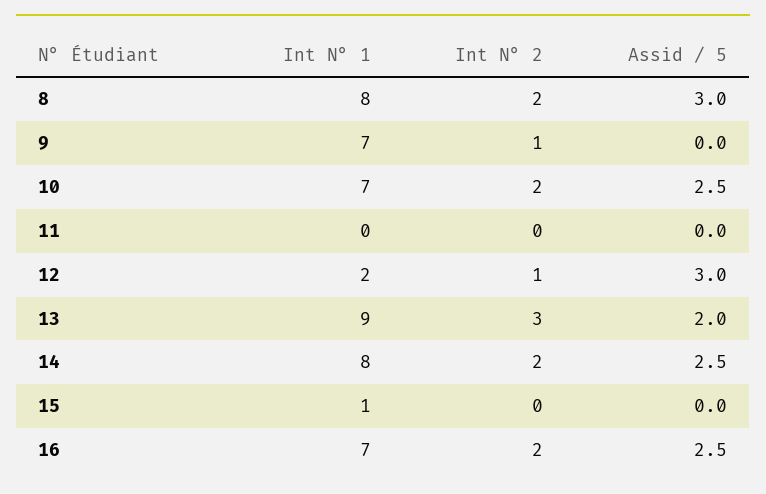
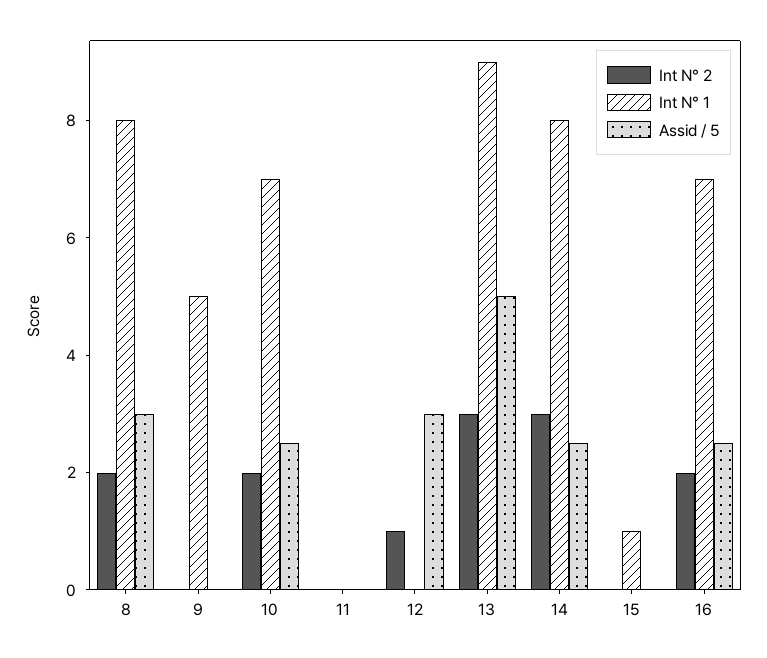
  {
    "Int N° 1": {
      "8": 8,
-     "9": 7,
+     "9": 5,
      "10": 7,
      "11": 0,
-     "12": 2,
+     "12": 0,
      "13": 9,
      "14": 8,
      "15": 1,
      "16": 7
    },
    "Int N° 2": {
      "8": 2,
-     "9": 1,
+     "9": 0,
      "10": 2,
      "11": 0,
      "12": 1,
      "13": 3,
-     "14": 2,
+     "14": 3,
      "15": 0,
      "16": 2
    },
    "Assid / 5": {
      "8": 3,
      "9": 0,
      "10": 2.5,
      "11": 0,
      "12": 3,
-     "13": 2,
+     "13": 5,
      "14": 2.5,
      "15": 0,
      "16": 2.5
    }
  }

